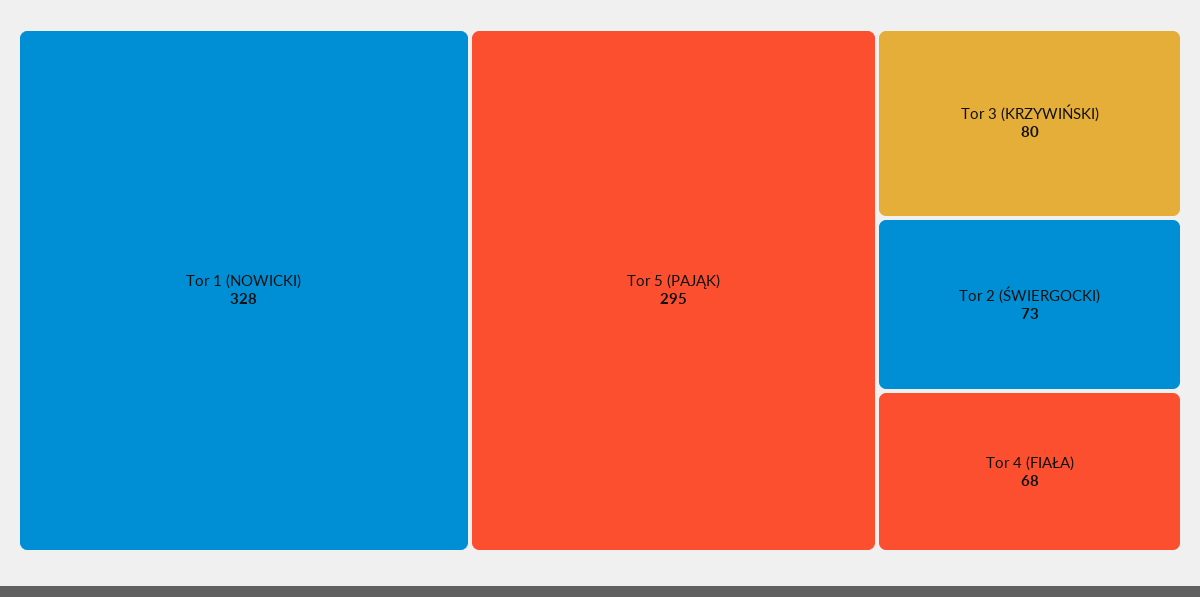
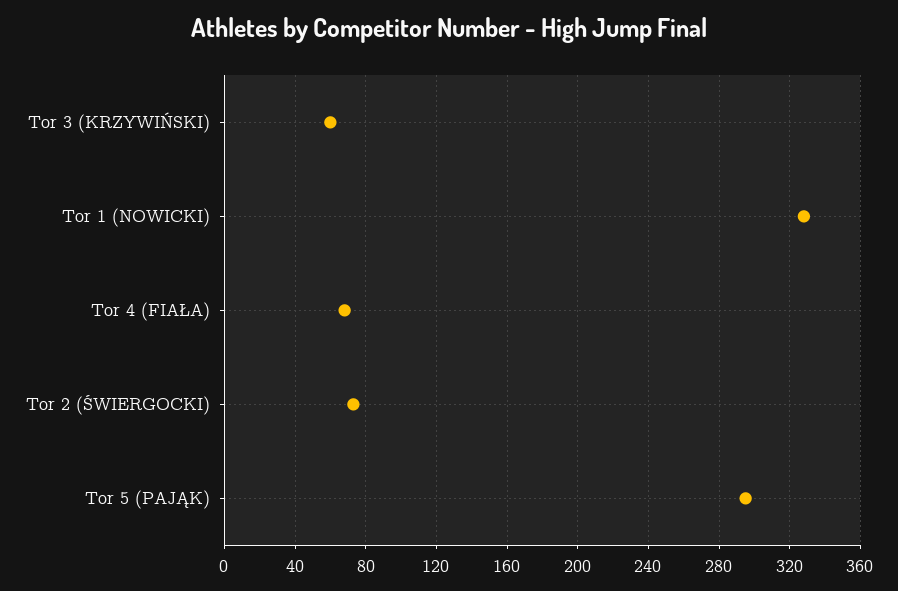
  {
    "Tor 1 (NOWICKI)": 328,
    "Tor 5 (PAJĄK)": 295,
-   "Tor 3 (KRZYWIŃSKI)": 80,
+   "Tor 3 (KRZYWIŃSKI)": 60,
    "Tor 2 (ŚWIERGOCKI)": 73,
    "Tor 4 (FIAŁA)": 68
  }

